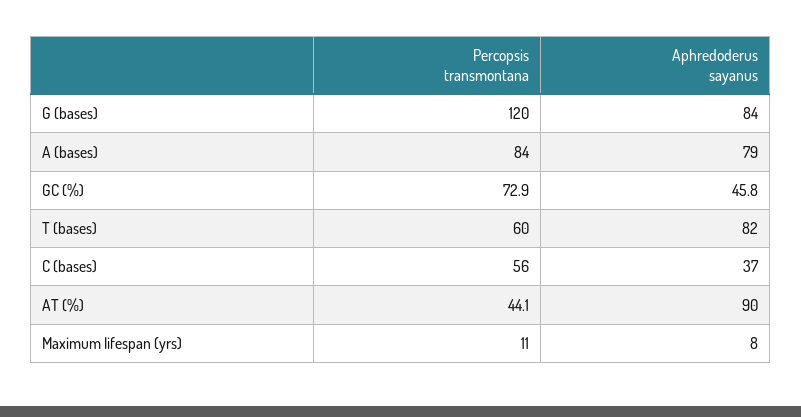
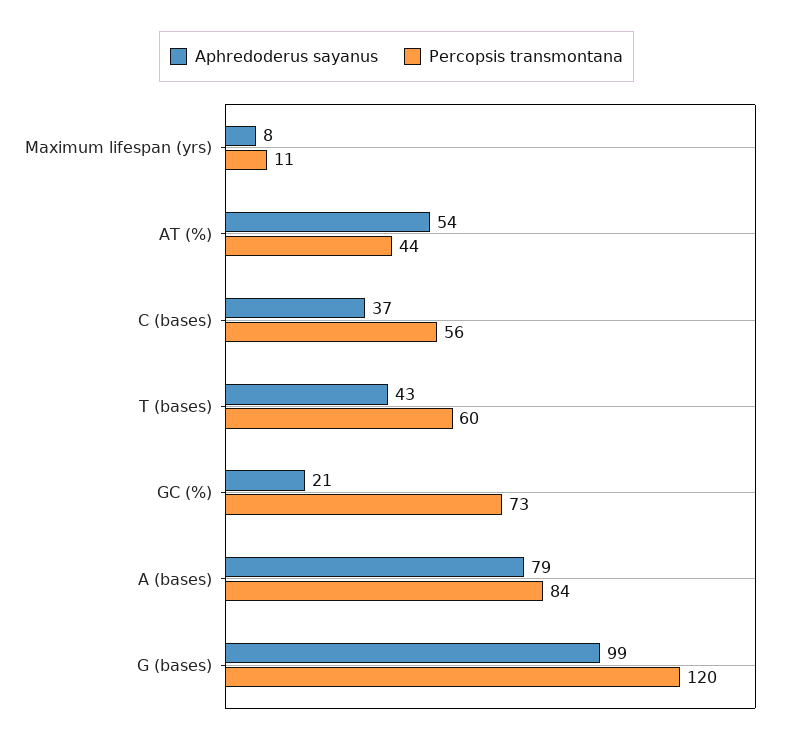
  {
    "Percopsis transmontana": {
      "G (bases)": 120,
      "A (bases)": 84,
      "GC (%)": 72.9,
      "T (bases)": 60,
      "C (bases)": 56,
      "AT (%)": 44.1,
      "Maximum lifespan (yrs)": 11
    },
    "Aphredoderus sayanus": {
-     "G (bases)": 84,
+     "G (bases)": 99,
      "A (bases)": 79,
-     "GC (%)": 45.8,
+     "GC (%)": 21,
-     "T (bases)": 82,
+     "T (bases)": 43,
      "C (bases)": 37,
-     "AT (%)": 90,
+     "AT (%)": 54,
      "Maximum lifespan (yrs)": 8
    }
  }

